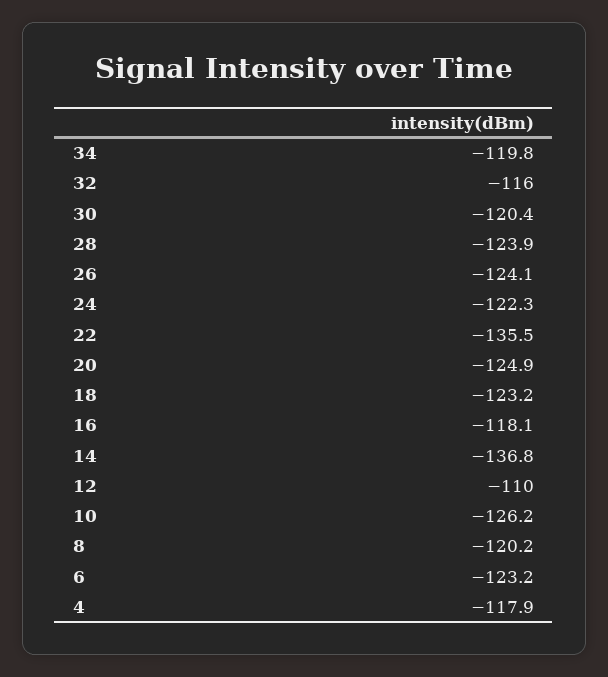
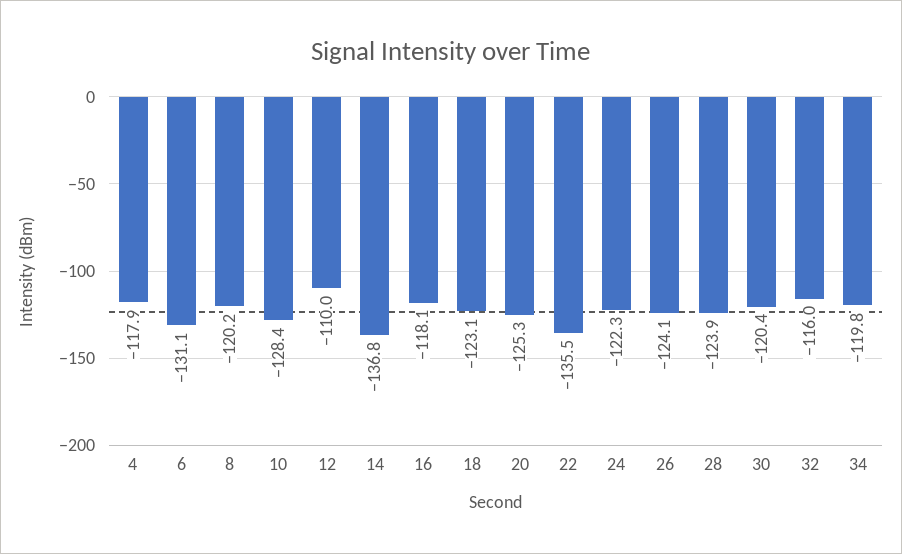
  {
    "34": -119.8,
    "32": -116,
    "30": -120.4,
    "28": -123.9,
    "26": -124.1,
    "24": -122.3,
    "22": -135.5,
-   "20": -124.9,
+   "20": -125.3,
-   "18": -123.2,
+   "18": -123.1,
    "16": -118.1,
    "14": -136.8,
    "12": -110,
-   "10": -126.2,
+   "10": -128.4,
    "8": -120.2,
-   "6": -123.2,
+   "6": -131.1,
    "4": -117.9
  }

